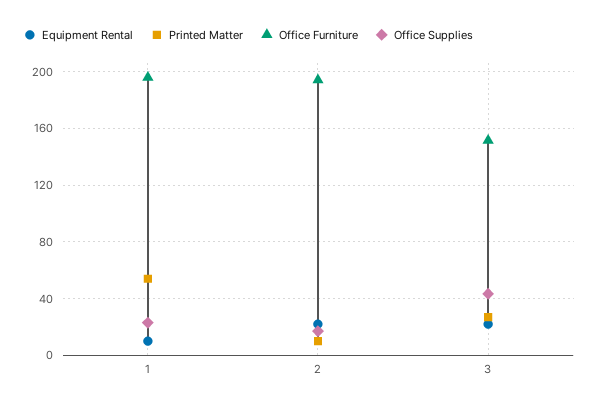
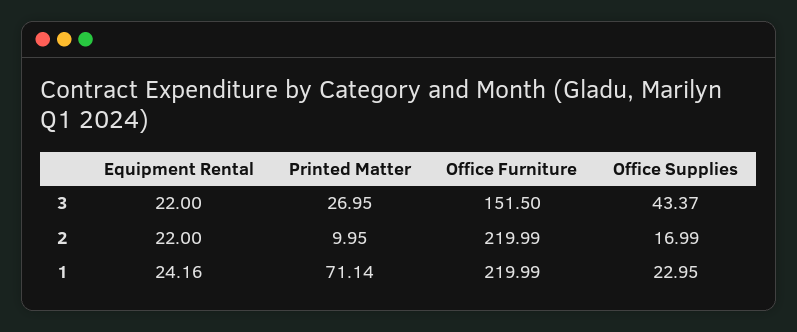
  {
    "Equipment Rental": {
-     "1": 10,
+     "1": 24.16,
      "2": 22,
      "3": 22
    },
    "Printed Matter": {
-     "1": 55,
+     "1": 71.14,
      "2": 9.95,
      "3": 26.95
    },
    "Office Furniture": {
-     "1": 195,
+     "1": 219.99,
-     "2": 195,
+     "2": 219.99,
      "3": 151.5
    },
    "Office Supplies": {
      "1": 22.95,
      "2": 16.99,
      "3": 43.37
    }
  }

